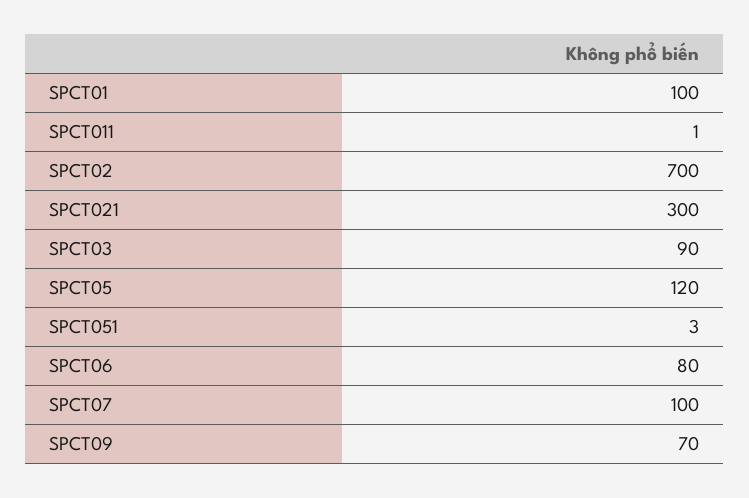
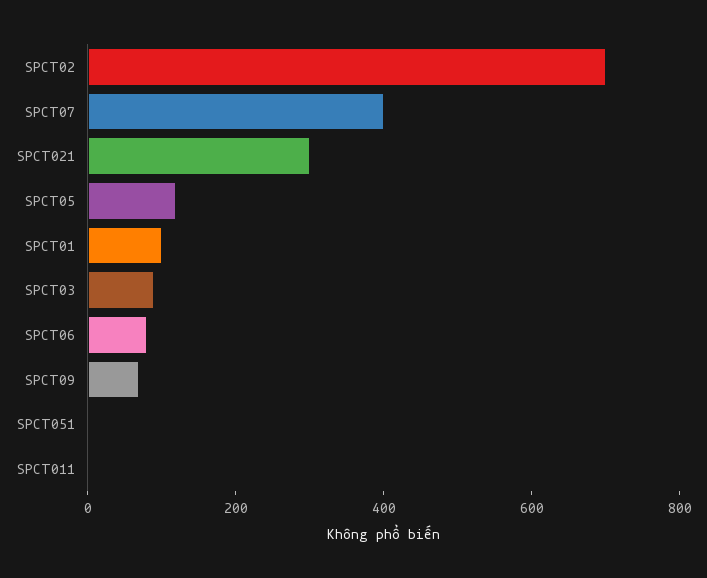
  {
    "SPCT01": 100,
    "SPCT011": 1,
    "SPCT02": 700,
    "SPCT021": 300,
    "SPCT03": 90,
    "SPCT05": 120,
    "SPCT051": 3,
    "SPCT06": 80,
-   "SPCT07": 100,
+   "SPCT07": 400,
    "SPCT09": 70
  }

